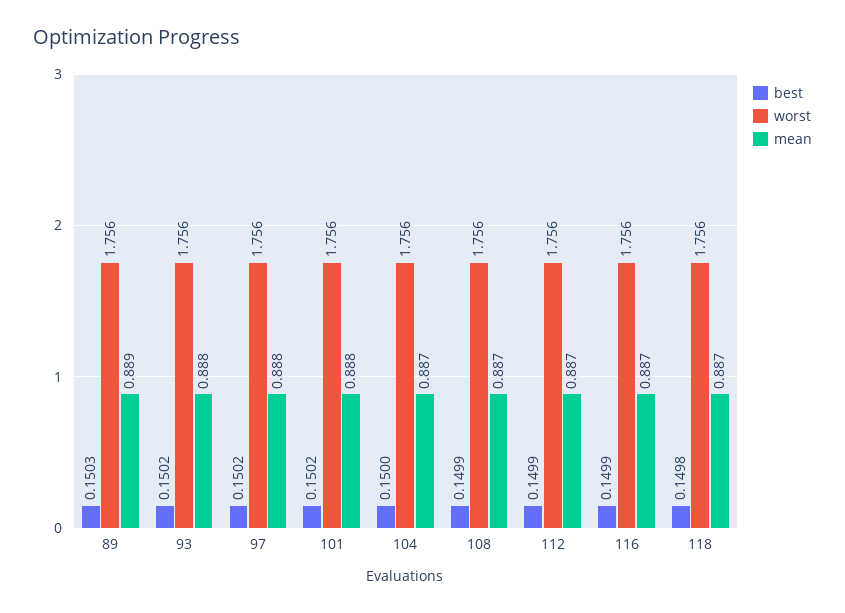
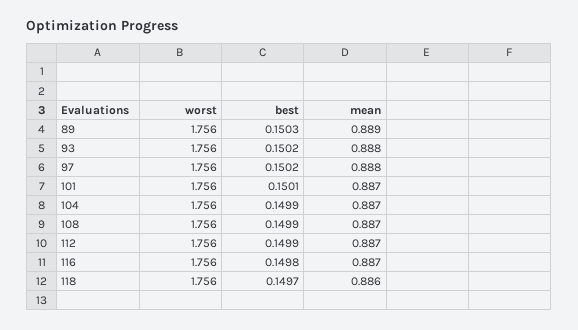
  {
    "best": {
      "89": 0.1503,
      "93": 0.1502,
      "97": 0.1502,
-     "101": 0.1502,
+     "101": 0.1501,
-     "104": 0.15,
+     "104": 0.1499,
      "108": 0.1499,
      "112": 0.1499,
-     "116": 0.1499,
+     "116": 0.1498,
-     "118": 0.1498
+     "118": 0.1497
    },
    "worst": {
      "89": 1.756,
      "93": 1.756,
      "97": 1.756,
      "101": 1.756,
      "104": 1.756,
      "108": 1.756,
      "112": 1.756,
      "116": 1.756,
      "118": 1.756
    },
    "mean": {
      "89": 0.889,
      "93": 0.888,
      "97": 0.888,
-     "101": 0.888,
+     "101": 0.887,
      "104": 0.887,
      "108": 0.887,
      "112": 0.887,
      "116": 0.887,
-     "118": 0.887
+     "118": 0.886
    }
  }

